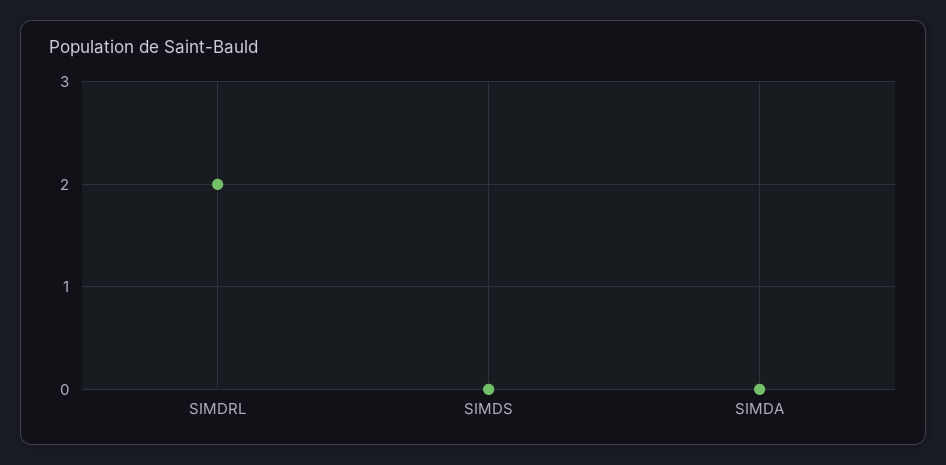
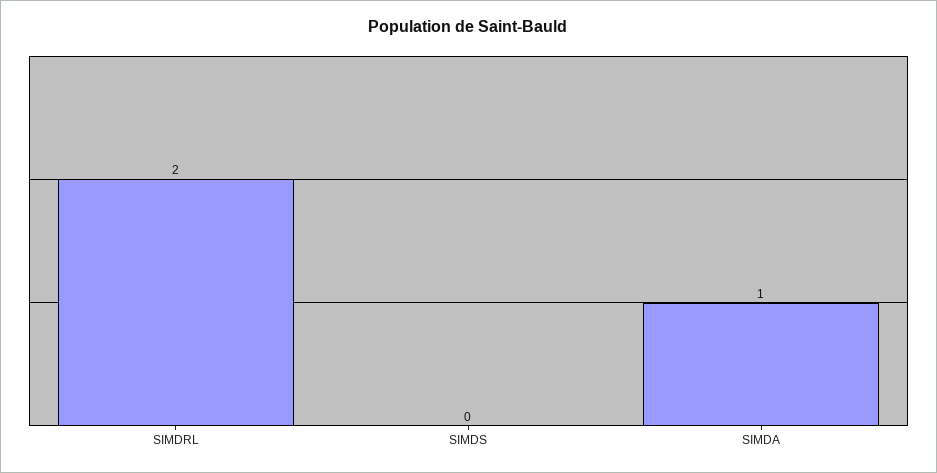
  {
    "SIMDRL": 2,
    "SIMDS": 0,
-   "SIMDA": 0
+   "SIMDA": 1
  }

